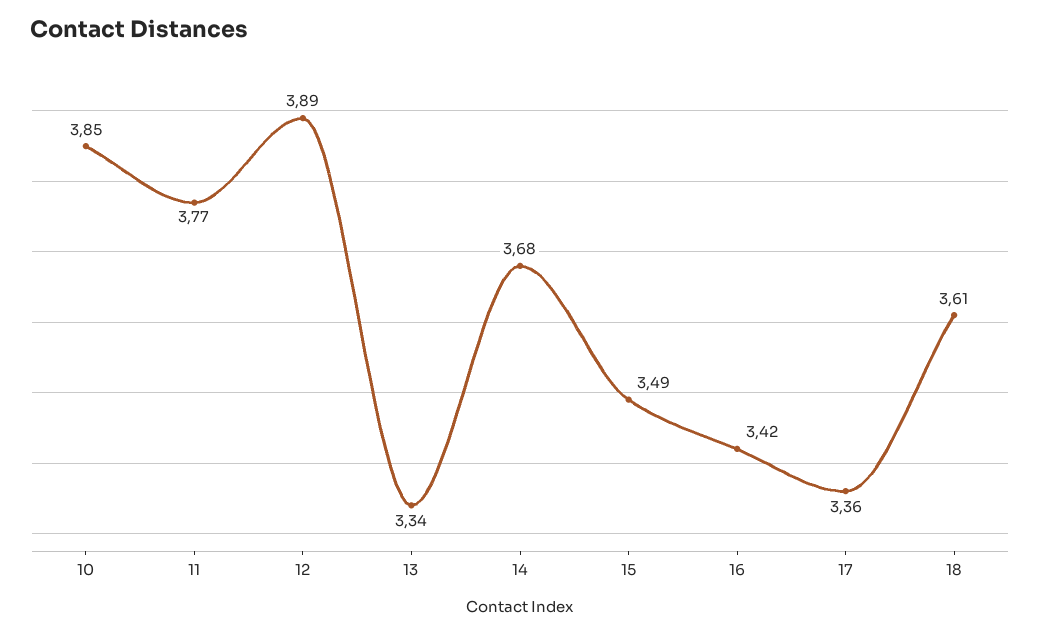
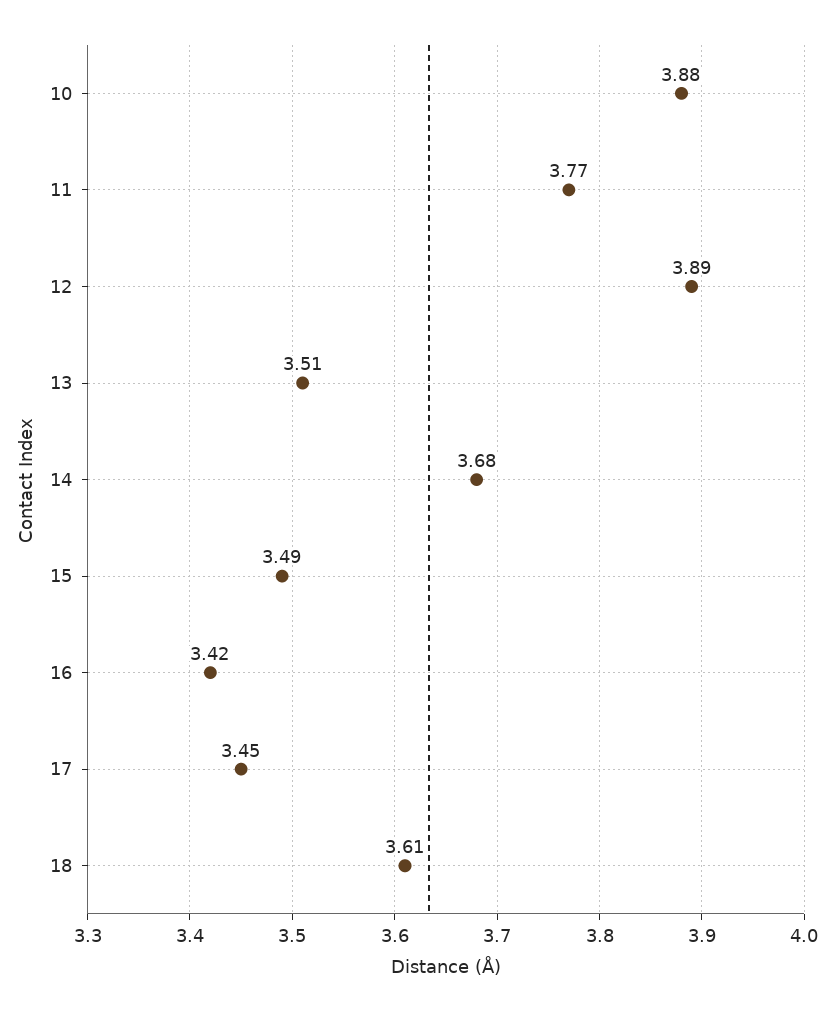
  {
-   "10": 3.85,
+   "10": 3.88,
    "11": 3.77,
    "12": 3.89,
-   "13": 3.34,
+   "13": 3.51,
    "14": 3.68,
    "15": 3.49,
    "16": 3.42,
-   "17": 3.36,
+   "17": 3.45,
    "18": 3.61
  }

